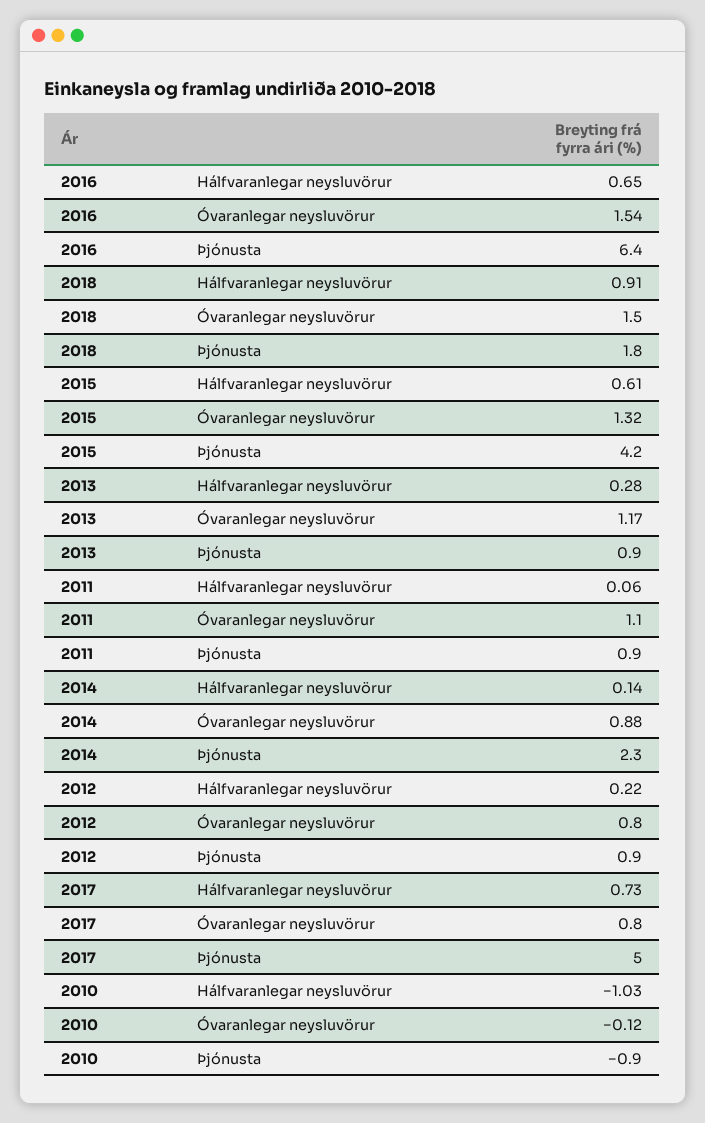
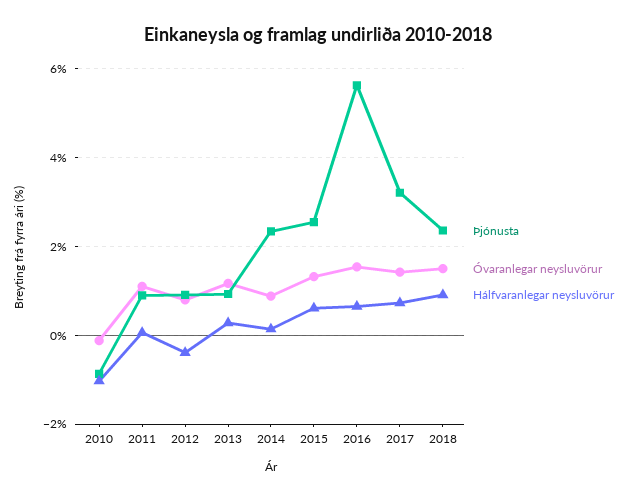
  {
    "Hálfvaranlegar neysluvörur": {
      "2016": 0.65,
      "2018": 0.91,
      "2015": 0.61,
      "2013": 0.28,
      "2011": 0.06,
      "2014": 0.14,
-     "2012": 0.22,
+     "2012": -0.4,
      "2017": 0.73,
      "2010": -1.03
    },
    "Óvaranlegar neysluvörur": {
      "2016": 1.54,
      "2018": 1.5,
      "2015": 1.32,
      "2013": 1.17,
      "2011": 1.1,
      "2014": 0.88,
      "2012": 0.8,
-     "2017": 0.8,
+     "2017": 1.4,
      "2010": -0.12
    },
    "Þjónusta": {
-     "2016": 6.4,
+     "2016": 5.6,
-     "2018": 1.8,
+     "2018": 2.4,
-     "2015": 4.2,
+     "2015": 2.6,
      "2013": 0.9,
      "2011": 0.9,
      "2014": 2.3,
      "2012": 0.9,
-     "2017": 5,
+     "2017": 3.2,
      "2010": -0.9
    }
  }

